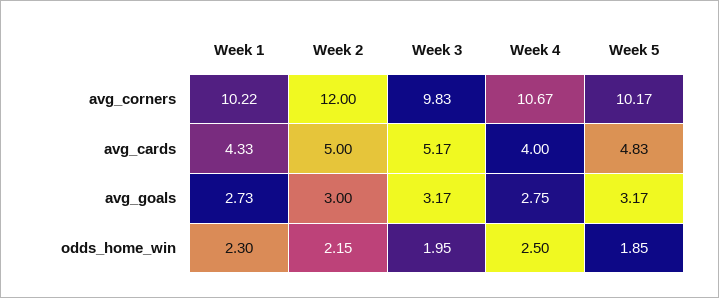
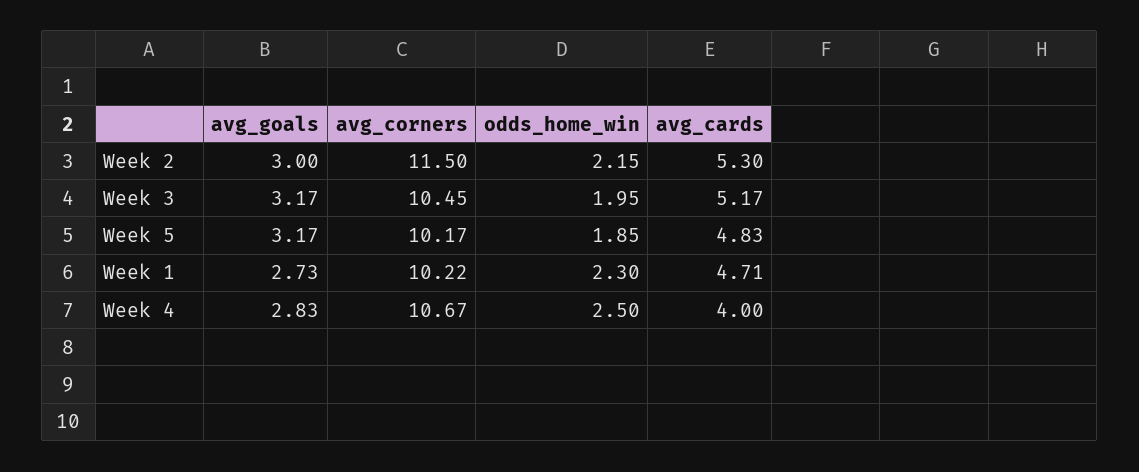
  {
    "Week 1": {
      "avg_corners": 10.22,
-     "avg_cards": 4.33,
+     "avg_cards": 4.71,
      "avg_goals": 2.73,
      "odds_home_win": 2.3
    },
    "Week 2": {
-     "avg_corners": 12,
+     "avg_corners": 11.5,
-     "avg_cards": 5,
+     "avg_cards": 5.3,
      "avg_goals": 3,
      "odds_home_win": 2.15
    },
    "Week 3": {
-     "avg_corners": 9.83,
+     "avg_corners": 10.45,
      "avg_cards": 5.17,
      "avg_goals": 3.17,
      "odds_home_win": 1.95
    },
    "Week 4": {
      "avg_corners": 10.67,
      "avg_cards": 4,
-     "avg_goals": 2.75,
+     "avg_goals": 2.83,
      "odds_home_win": 2.5
    },
    "Week 5": {
      "avg_corners": 10.17,
      "avg_cards": 4.83,
      "avg_goals": 3.17,
      "odds_home_win": 1.85
    }
  }

